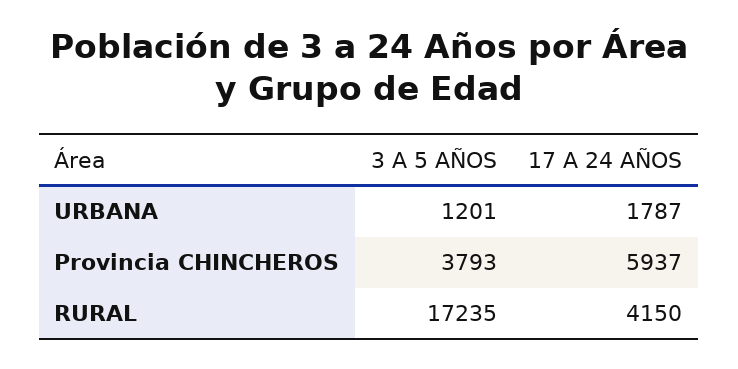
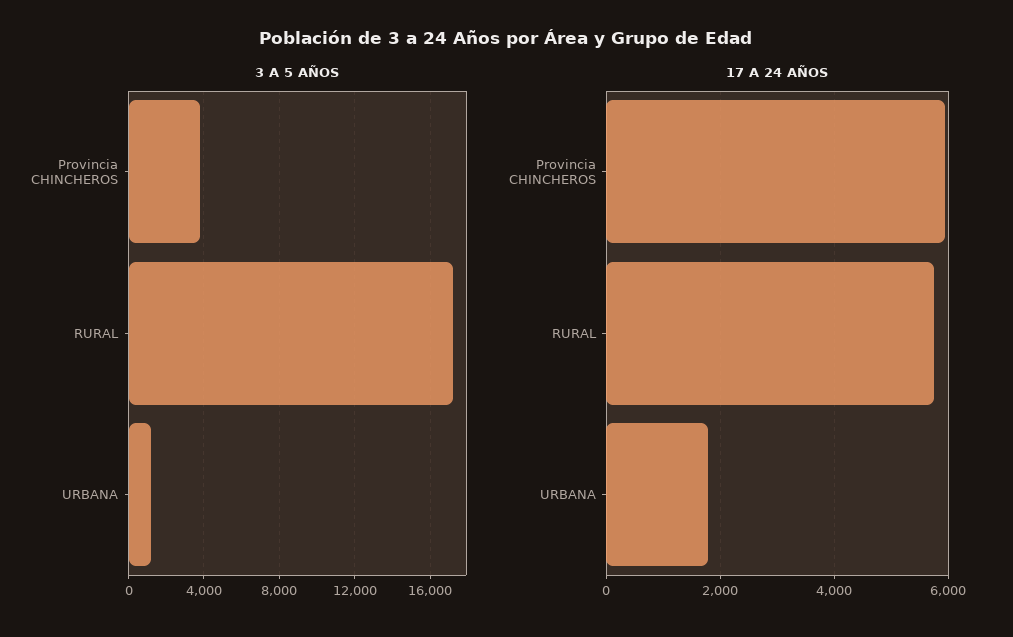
  {
    "3 A 5 AÑOS": {
      "URBANA": 1201,
      "Provincia CHINCHEROS": 3793,
      "RURAL": 17235
    },
    "17 A 24 AÑOS": {
      "URBANA": 1787,
      "Provincia CHINCHEROS": 5937,
-     "RURAL": 4150
+     "RURAL": 5800
    }
  }

